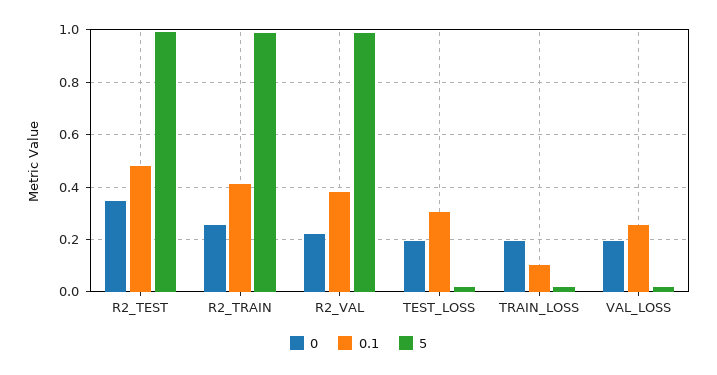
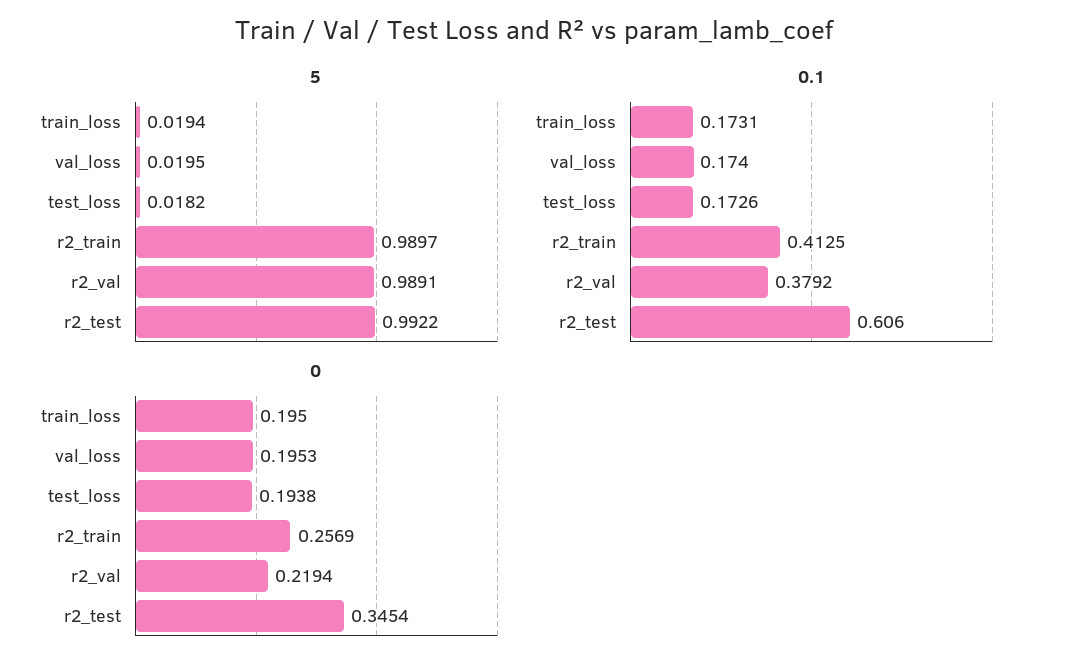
  {
    "0": {
      "R2_TEST": 0.3454,
      "R2_TRAIN": 0.2569,
      "R2_VAL": 0.2194,
      "TEST_LOSS": 0.1938,
      "TRAIN_LOSS": 0.195,
      "VAL_LOSS": 0.1953
    },
    "0.1": {
-     "R2_TEST": 0.475,
+     "R2_TEST": 0.606,
      "R2_TRAIN": 0.4125,
      "R2_VAL": 0.3792,
-     "TEST_LOSS": 0.3,
+     "TEST_LOSS": 0.1726,
-     "TRAIN_LOSS": 0.1,
+     "TRAIN_LOSS": 0.1731,
-     "VAL_LOSS": 0.25
+     "VAL_LOSS": 0.174
    },
    "5": {
      "R2_TEST": 0.9922,
      "R2_TRAIN": 0.9897,
      "R2_VAL": 0.9891,
      "TEST_LOSS": 0.0182,
      "TRAIN_LOSS": 0.0194,
      "VAL_LOSS": 0.0195
    }
  }

